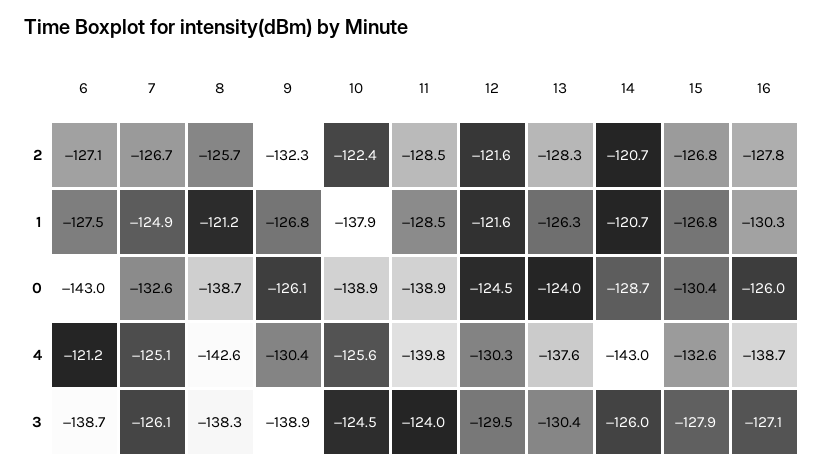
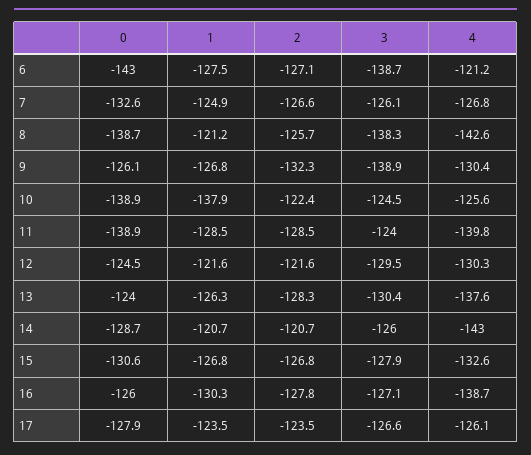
  {
    "6": {
      "2": -127.1,
      "1": -127.5,
      "0": -143,
      "4": -121.2,
      "3": -138.7
    },
    "7": {
-     "2": -126.7,
+     "2": -126.6,
      "1": -124.9,
      "0": -132.6,
-     "4": -125.1,
+     "4": -126.8,
      "3": -126.1
    },
    "8": {
      "2": -125.7,
      "1": -121.2,
      "0": -138.7,
      "4": -142.6,
      "3": -138.3
    },
    "9": {
      "2": -132.3,
      "1": -126.8,
      "0": -126.1,
      "4": -130.4,
      "3": -138.9
    },
    "10": {
      "2": -122.4,
      "1": -137.9,
      "0": -138.9,
      "4": -125.6,
      "3": -124.5
    },
    "11": {
      "2": -128.5,
      "1": -128.5,
      "0": -138.9,
      "4": -139.8,
      "3": -124
    },
    "12": {
      "2": -121.6,
      "1": -121.6,
      "0": -124.5,
      "4": -130.3,
      "3": -129.5
    },
    "13": {
      "2": -128.3,
      "1": -126.3,
      "0": -124,
      "4": -137.6,
      "3": -130.4
    },
    "14": {
      "2": -120.7,
      "1": -120.7,
      "0": -128.7,
      "4": -143,
      "3": -126
    },
    "15": {
      "2": -126.8,
      "1": -126.8,
-     "0": -130.4,
+     "0": -130.6,
      "4": -132.6,
      "3": -127.9
    },
    "16": {
      "2": -127.8,
      "1": -130.3,
      "0": -126,
      "4": -138.7,
      "3": -127.1
-   }
+   },
+   "17": {
+     "0": -127.9,
+     "1": -123.5,
+     "2": -123.5,
+     "3": -126.6,
+     "4": -126.1
+   }
  }

